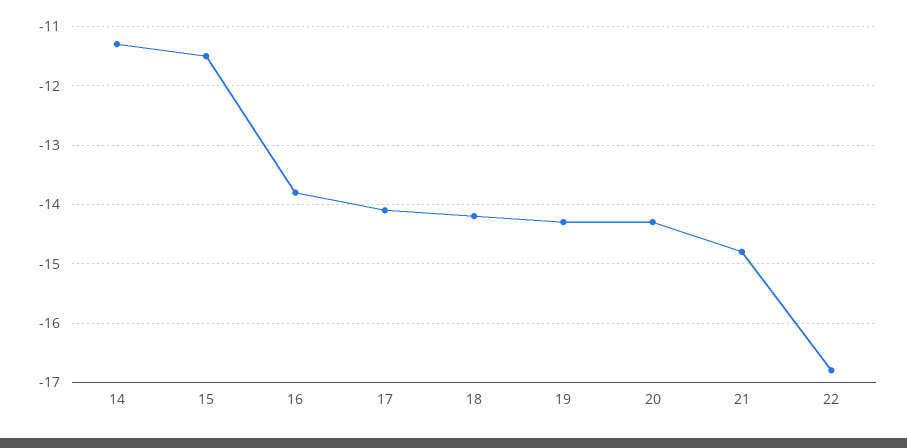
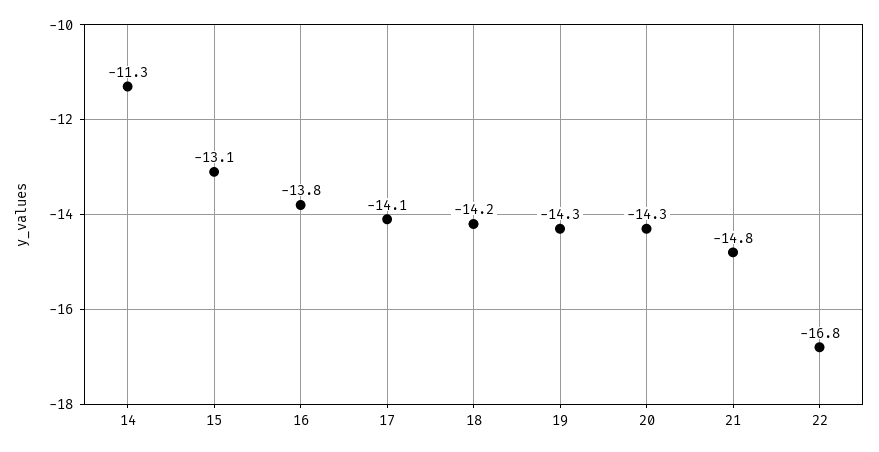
  {
    "14": -11.3,
-   "15": -11.5,
+   "15": -13.1,
    "16": -13.8,
    "17": -14.1,
    "18": -14.2,
    "19": -14.3,
    "20": -14.3,
    "21": -14.8,
    "22": -16.8
  }

